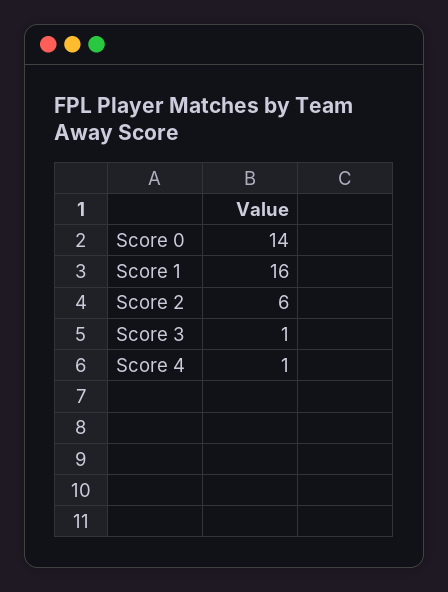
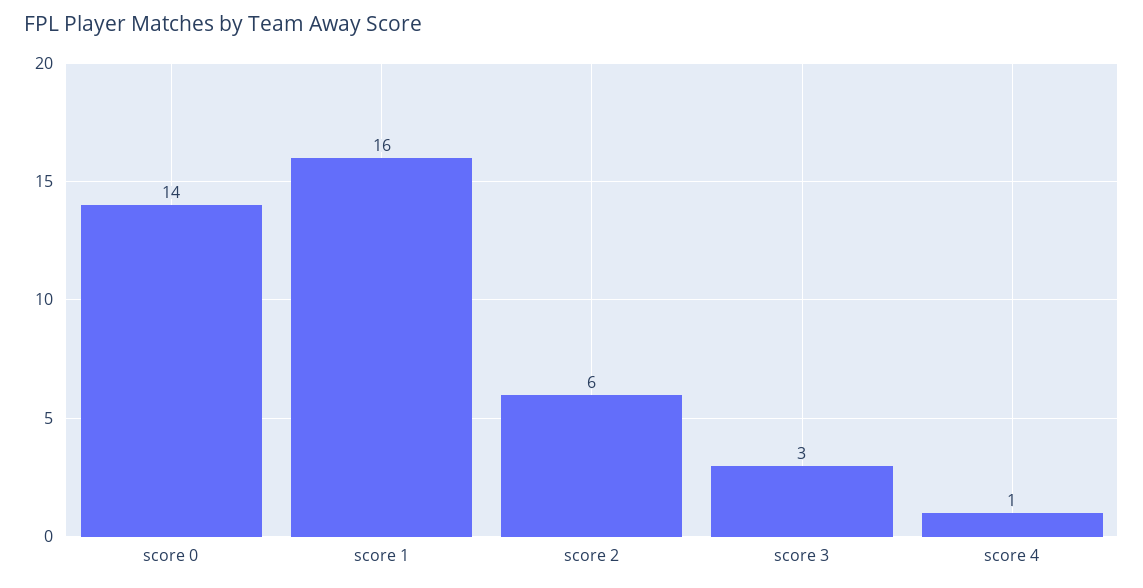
  {
    "Score 0": 14,
    "Score 1": 16,
    "Score 2": 6,
-   "Score 3": 1,
+   "Score 3": 3,
    "Score 4": 1
  }

